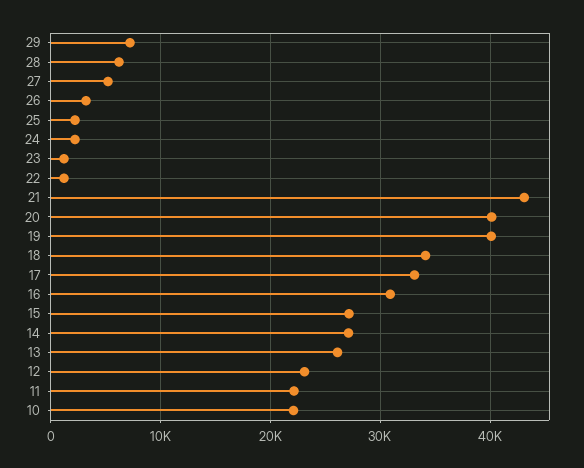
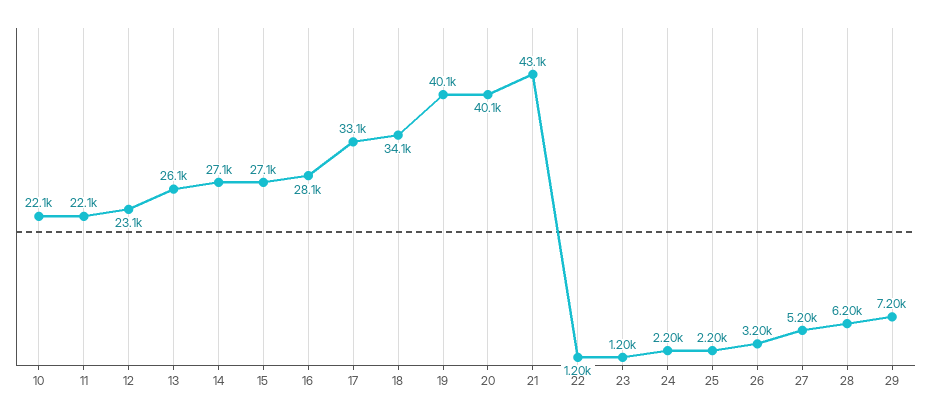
  {
    "29": 7200,
    "28": 6200,
    "27": 5200,
    "26": 3200,
    "25": 2200,
    "24": 2200,
    "23": 1200,
    "22": 1200,
    "21": 43100,
    "20": 40100,
    "19": 40100,
    "18": 34100,
    "17": 33100,
-   "16": 31000,
+   "16": 28100,
    "15": 27100,
    "14": 27100,
    "13": 26100,
    "12": 23100,
    "11": 22100,
    "10": 22100
  }

